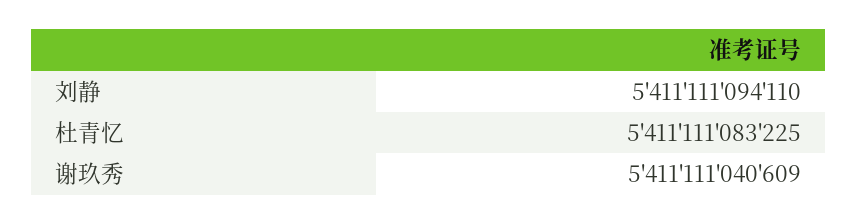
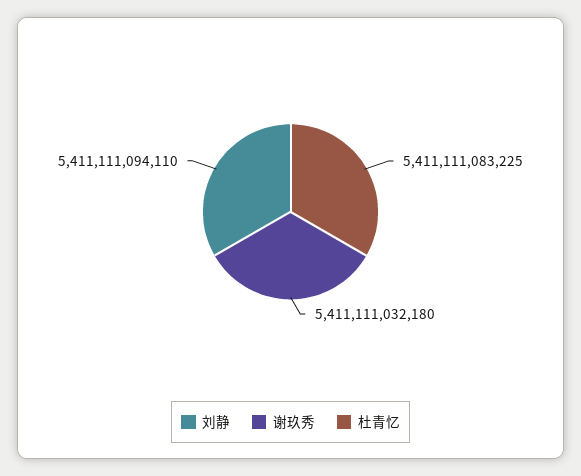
  {
    "刘静": 5411111094110,
    "杜青忆": 5411111083225,
-   "谢玖秀": 5411111040609
+   "谢玖秀": 5411111032180
  }

